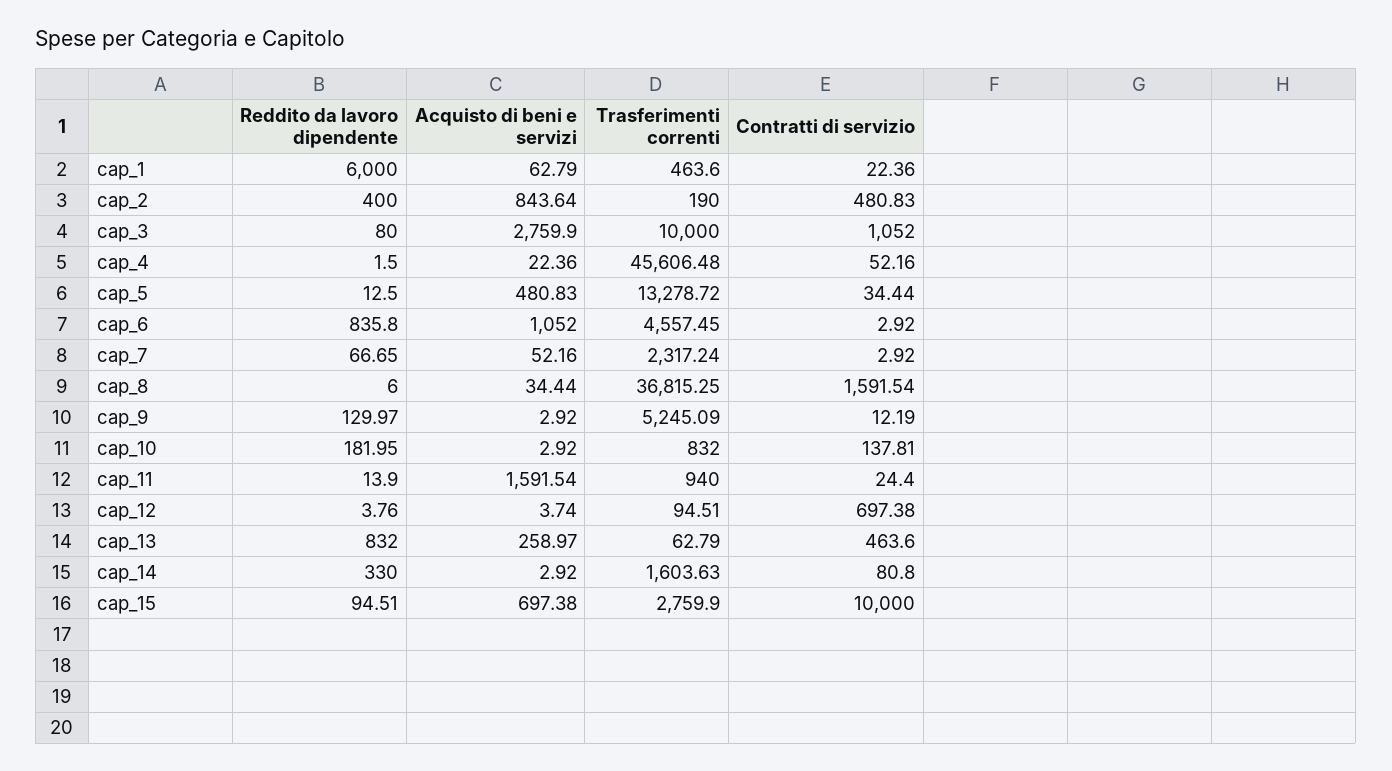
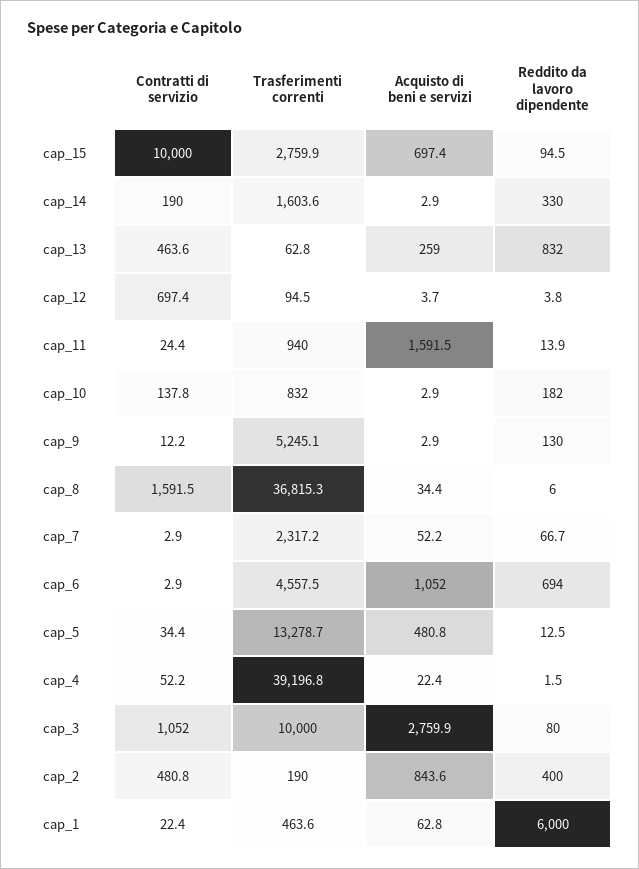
  {
    "Reddito da lavoro dipendente": {
      "cap_1": 6000,
      "cap_2": 400,
      "cap_3": 80,
      "cap_4": 1.5,
      "cap_5": 12.5,
-     "cap_6": 835.8,
+     "cap_6": 694,
      "cap_7": 66.65,
      "cap_8": 6,
      "cap_9": 129.97,
      "cap_10": 181.95,
      "cap_11": 13.9,
      "cap_12": 3.76,
      "cap_13": 832,
      "cap_14": 330,
      "cap_15": 94.51
    },
    "Acquisto di beni e servizi": {
      "cap_1": 62.79,
      "cap_2": 843.64,
      "cap_3": 2759.9,
      "cap_4": 22.36,
      "cap_5": 480.83,
      "cap_6": 1052,
      "cap_7": 52.16,
      "cap_8": 34.44,
      "cap_9": 2.92,
      "cap_10": 2.92,
      "cap_11": 1591.54,
      "cap_12": 3.74,
      "cap_13": 258.97,
      "cap_14": 2.92,
      "cap_15": 697.38
    },
    "Trasferimenti correnti": {
      "cap_1": 463.6,
      "cap_2": 190,
      "cap_3": 10000,
-     "cap_4": 45606.48,
+     "cap_4": 39196.8,
      "cap_5": 13278.72,
      "cap_6": 4557.45,
      "cap_7": 2317.24,
      "cap_8": 36815.25,
      "cap_9": 5245.09,
      "cap_10": 832,
      "cap_11": 940,
      "cap_12": 94.51,
      "cap_13": 62.79,
      "cap_14": 1603.63,
      "cap_15": 2759.9
    },
    "Contratti di servizio": {
      "cap_1": 22.36,
      "cap_2": 480.83,
      "cap_3": 1052,
      "cap_4": 52.16,
      "cap_5": 34.44,
      "cap_6": 2.92,
      "cap_7": 2.92,
      "cap_8": 1591.54,
      "cap_9": 12.19,
      "cap_10": 137.81,
      "cap_11": 24.4,
      "cap_12": 697.38,
      "cap_13": 463.6,
-     "cap_14": 80.8,
+     "cap_14": 190,
      "cap_15": 10000
    }
  }

